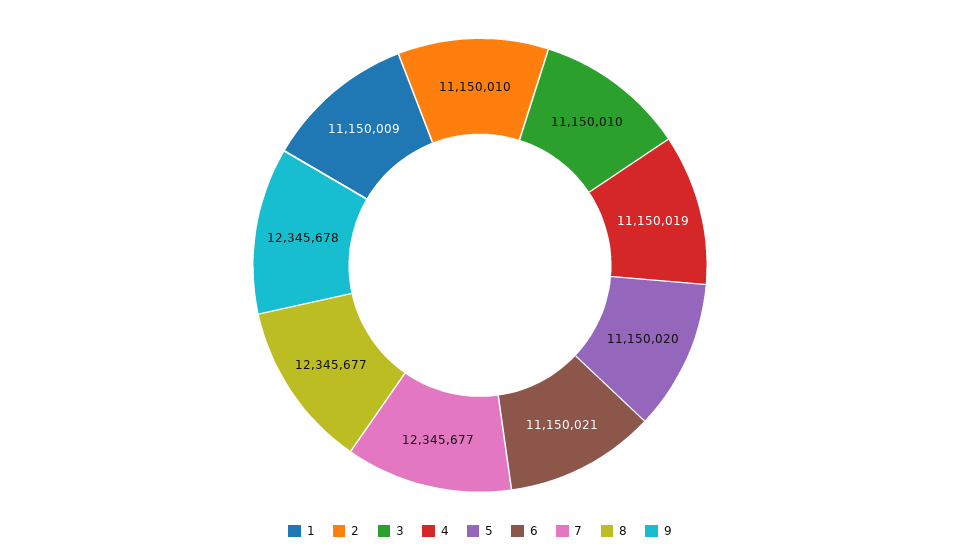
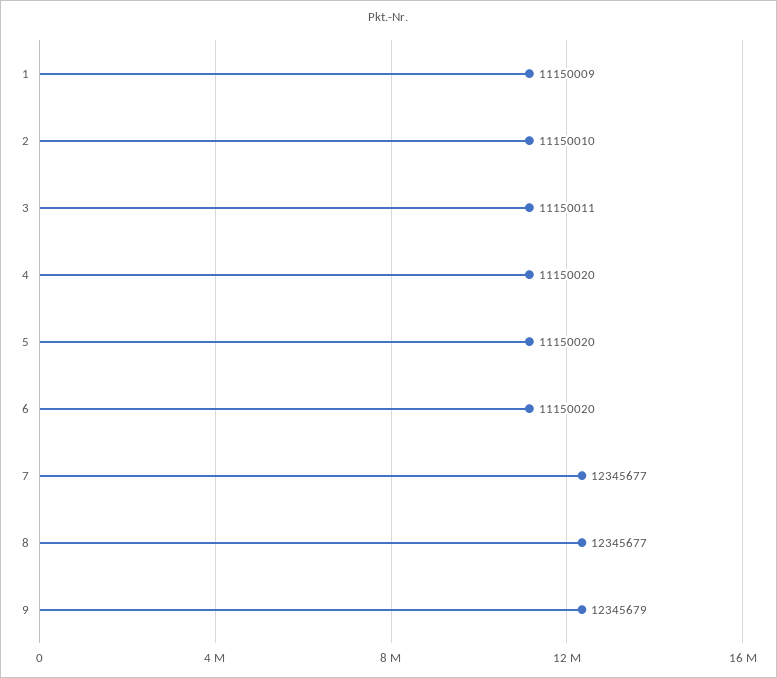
  {
    "1": 11150009,
    "2": 11150010,
-   "3": 11150010,
+   "3": 11150011,
-   "4": 11150019,
+   "4": 11150020,
    "5": 11150020,
-   "6": 11150021,
+   "6": 11150020,
    "7": 12345677,
    "8": 12345677,
-   "9": 12345678
+   "9": 12345679
  }

